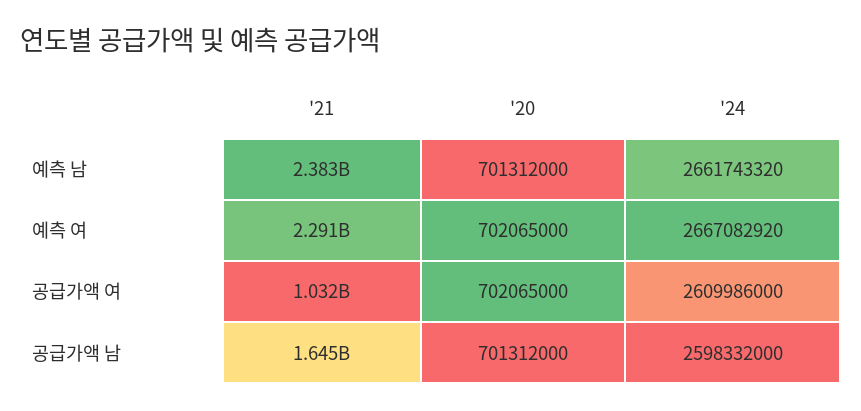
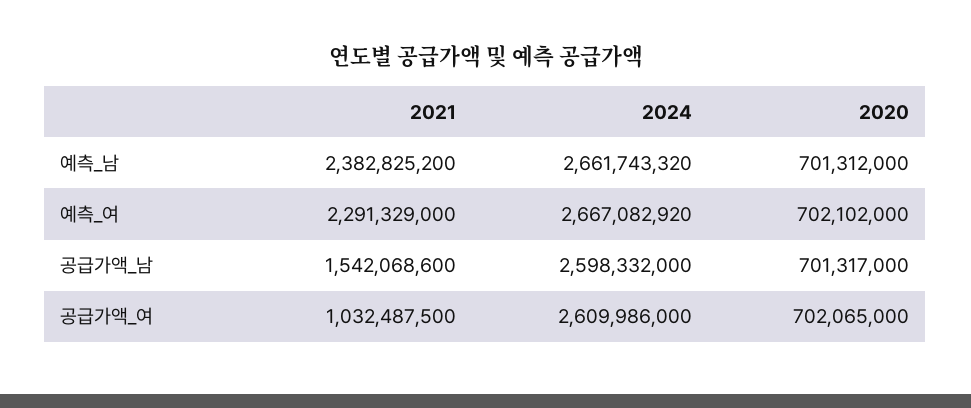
  {
    "'21": {
      "예측 남": 2382825200,
      "예측 여": 2291329000,
      "공급가액 여": 1032487500,
-     "공급가액 남": 1645000000
+     "공급가액 남": 1542068600
    },
    "'20": {
      "예측 남": 701312000,
-     "예측 여": 702065000,
+     "예측 여": 702102000,
      "공급가액 여": 702065000,
-     "공급가액 남": 701312000
+     "공급가액 남": 701317000
    },
    "'24": {
      "예측 남": 2661743320,
      "예측 여": 2667082920,
      "공급가액 여": 2609986000,
      "공급가액 남": 2598332000
    }
  }

